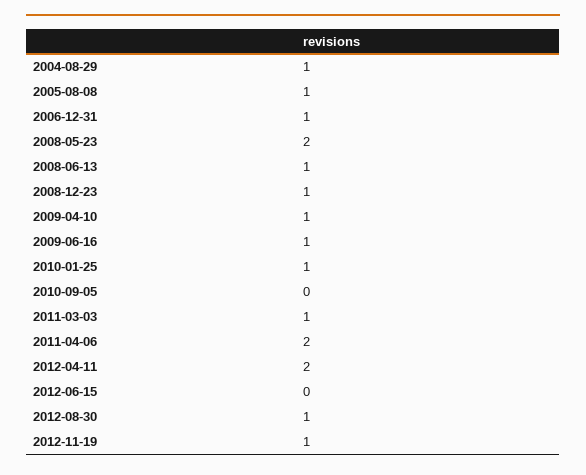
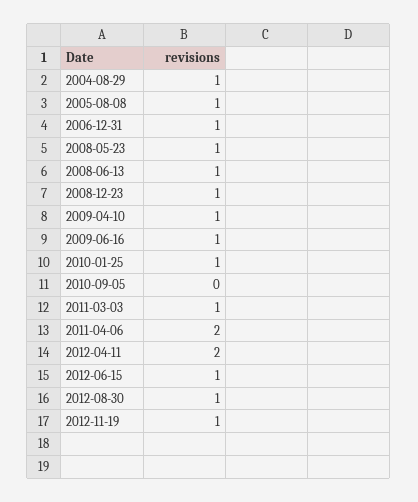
  {
    "2004-08-29": 1,
    "2005-08-08": 1,
    "2006-12-31": 1,
-   "2008-05-23": 2,
+   "2008-05-23": 1,
    "2008-06-13": 1,
    "2008-12-23": 1,
    "2009-04-10": 1,
    "2009-06-16": 1,
    "2010-01-25": 1,
    "2010-09-05": 0,
    "2011-03-03": 1,
    "2011-04-06": 2,
    "2012-04-11": 2,
-   "2012-06-15": 0,
+   "2012-06-15": 1,
    "2012-08-30": 1,
    "2012-11-19": 1
  }

